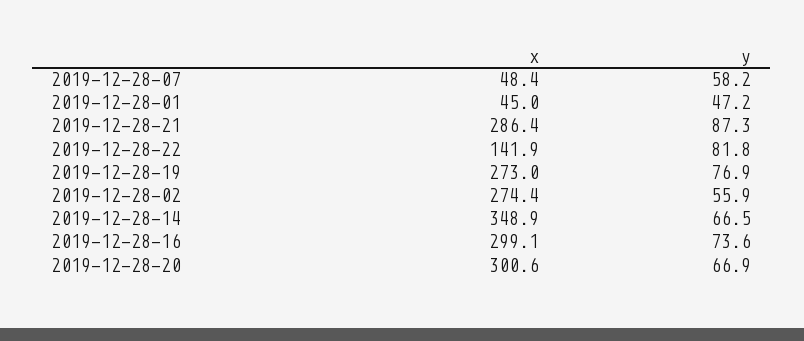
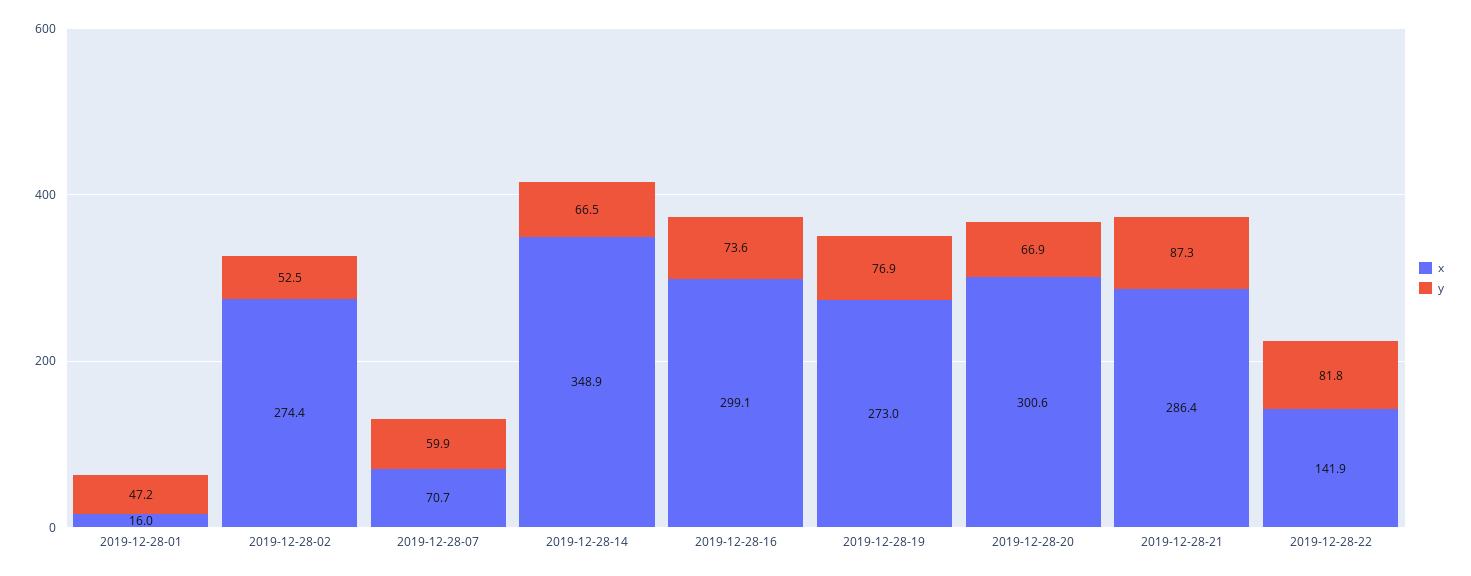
  {
    "x": {
-     "2019-12-28-07": 48.4,
+     "2019-12-28-07": 70.7,
-     "2019-12-28-01": 45,
+     "2019-12-28-01": 16,
      "2019-12-28-21": 286.4,
      "2019-12-28-22": 141.9,
      "2019-12-28-19": 273,
      "2019-12-28-02": 274.4,
      "2019-12-28-14": 348.9,
      "2019-12-28-16": 299.1,
      "2019-12-28-20": 300.6
    },
    "y": {
-     "2019-12-28-07": 58.2,
+     "2019-12-28-07": 59.9,
      "2019-12-28-01": 47.2,
      "2019-12-28-21": 87.3,
      "2019-12-28-22": 81.8,
      "2019-12-28-19": 76.9,
-     "2019-12-28-02": 55.9,
+     "2019-12-28-02": 52.5,
      "2019-12-28-14": 66.5,
      "2019-12-28-16": 73.6,
      "2019-12-28-20": 66.9
    }
  }

